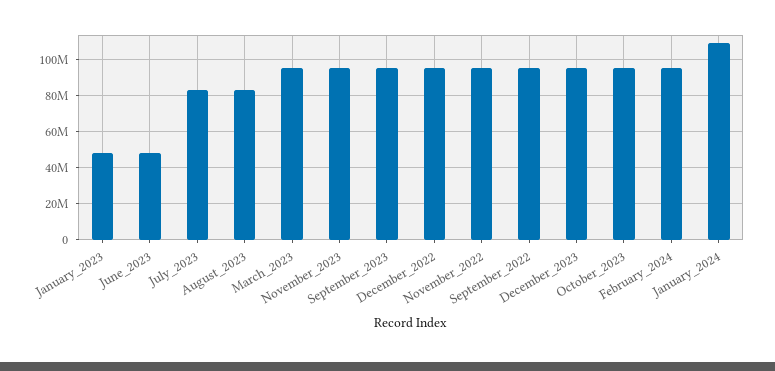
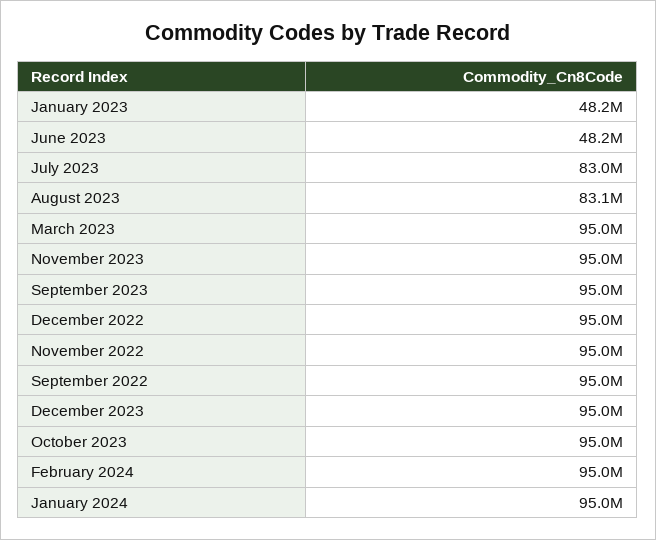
  {
    "January_2023": 48200000,
    "June_2023": 48200000,
    "July_2023": 83000000,
    "August_2023": 83100000,
    "March_2023": 95000000,
    "November_2023": 95000000,
    "September_2023": 95000000,
    "December_2022": 95000000,
    "November_2022": 95000000,
    "September_2022": 95000000,
    "December_2023": 95000000,
    "October_2023": 95000000,
    "February_2024": 95000000,
-   "January_2024": 110000000
+   "January_2024": 95000000
  }

